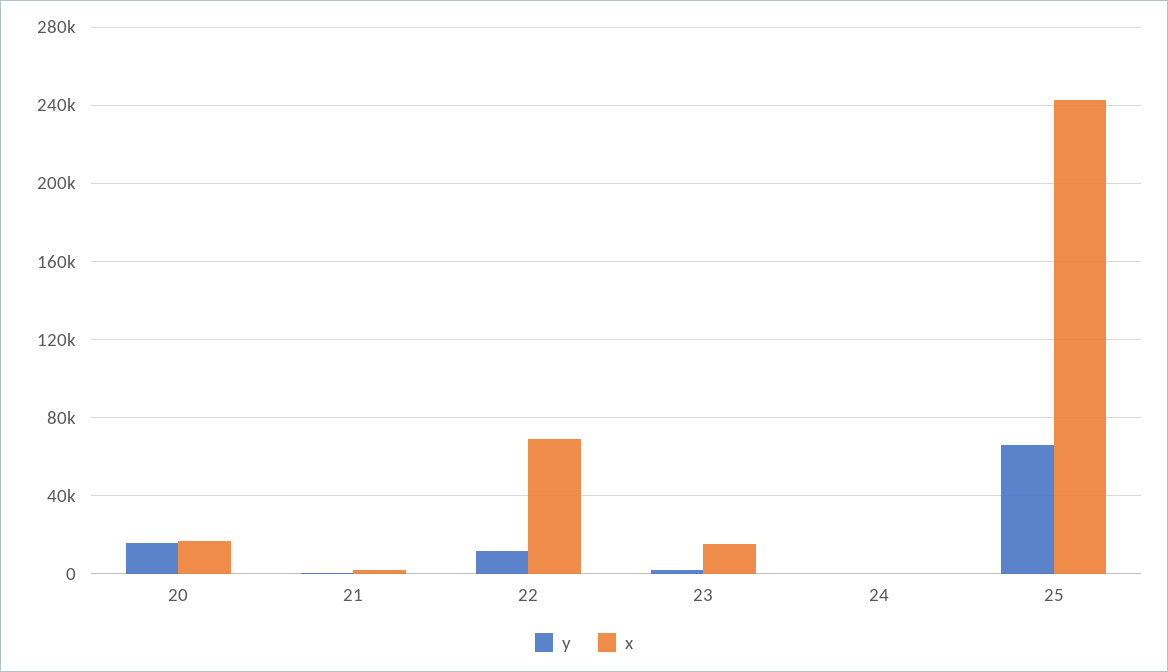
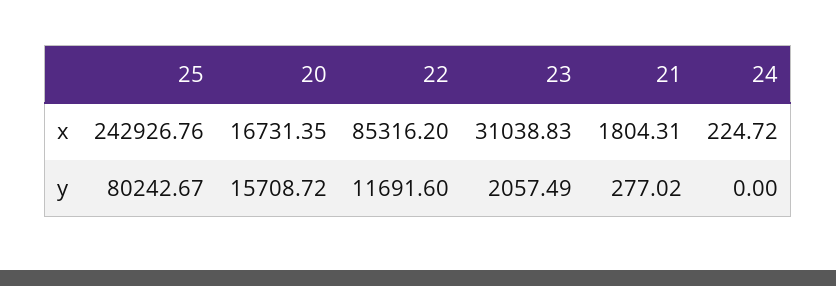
  {
    "y": {
      "20": 15708.72,
      "21": 277.02,
      "22": 11691.6,
      "23": 2057.49,
      "24": 0,
-     "25": 65000
+     "25": 80242.67
    },
    "x": {
      "20": 16731.35,
      "21": 1804.31,
-     "22": 70000,
+     "22": 85316.2,
-     "23": 15000,
+     "23": 31038.83,
      "24": 224.72,
      "25": 242926.76
    }
  }

